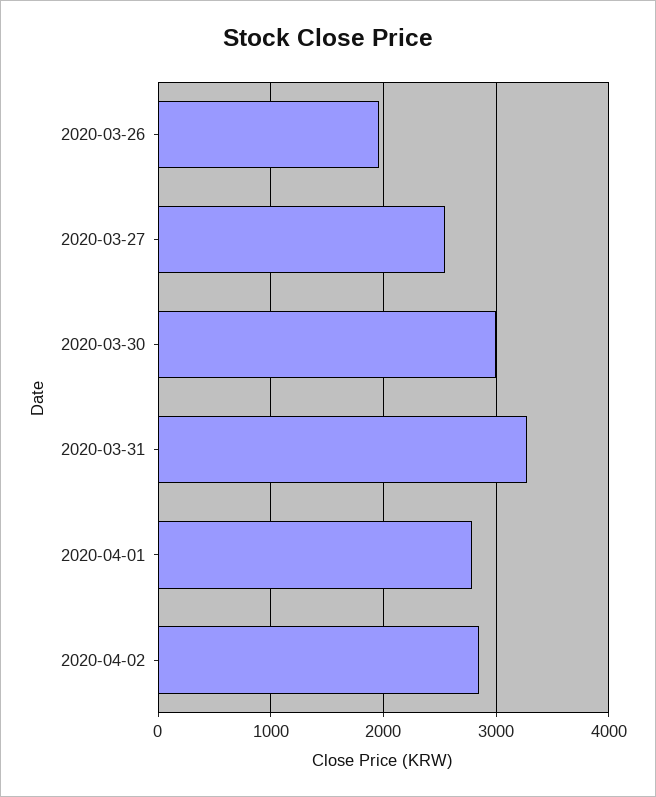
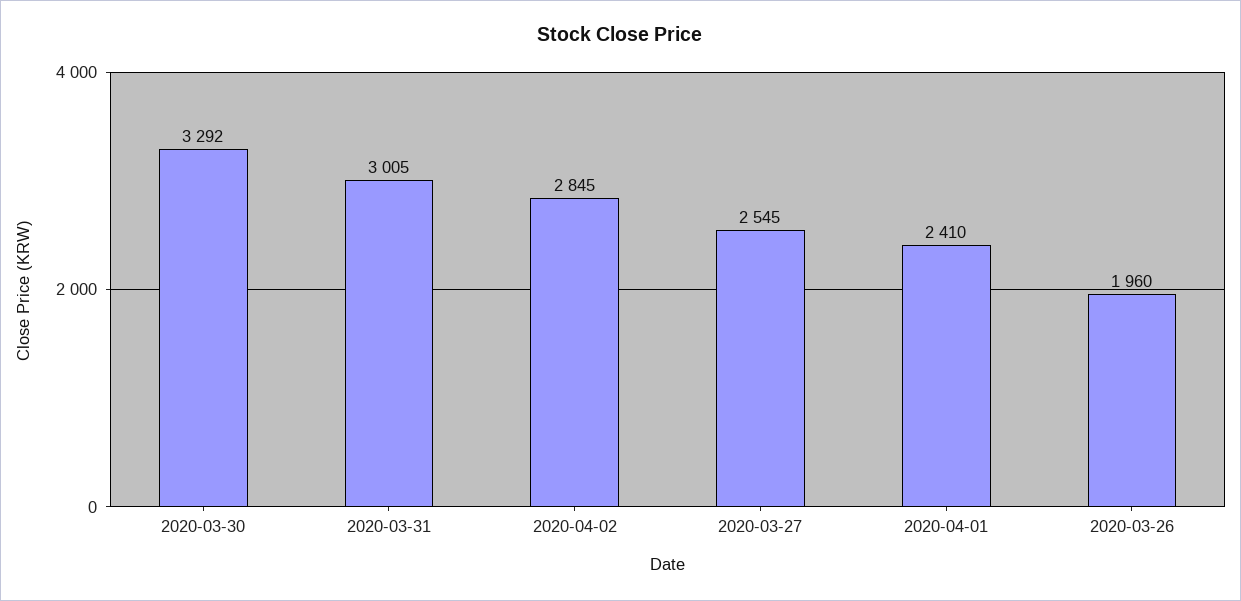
  {
    "2020-03-26": 1960,
    "2020-03-27": 2545,
-   "2020-03-30": 3000,
+   "2020-03-30": 3292,
-   "2020-03-31": 3300,
+   "2020-03-31": 3005,
-   "2020-04-01": 2800,
+   "2020-04-01": 2410,
    "2020-04-02": 2845
  }

